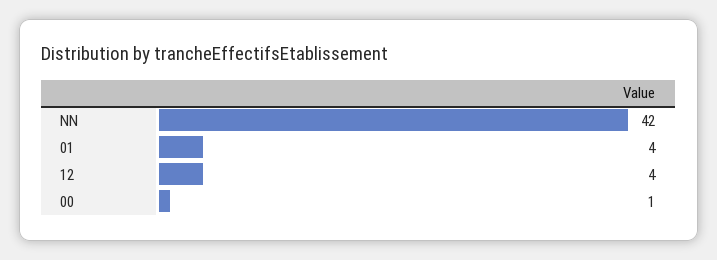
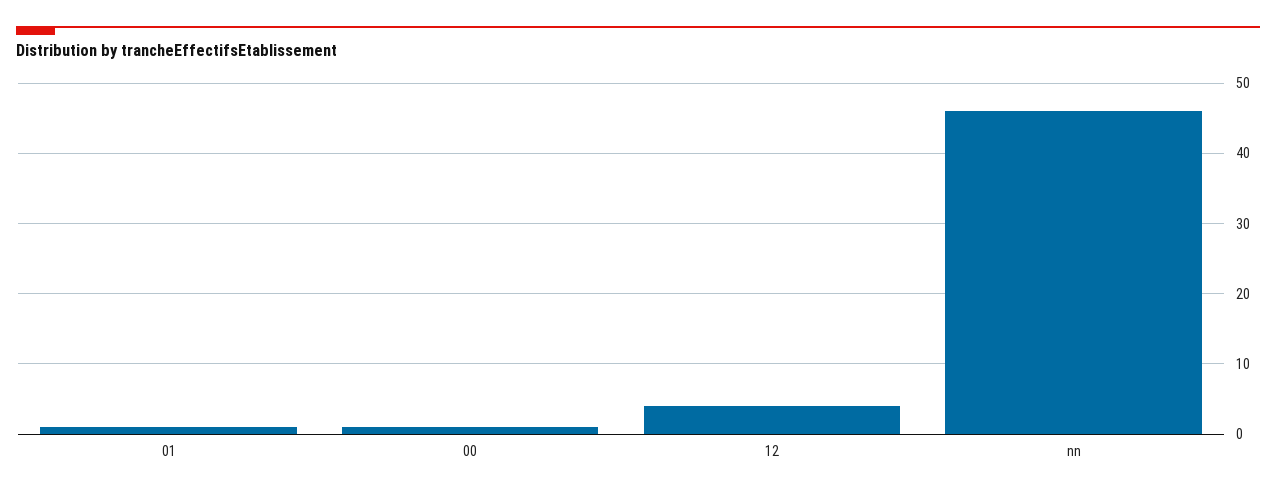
  {
-   "NN": 42,
+   "NN": 46,
-   "01": 4,
+   "01": 1,
    "12": 4,
    "00": 1
  }

